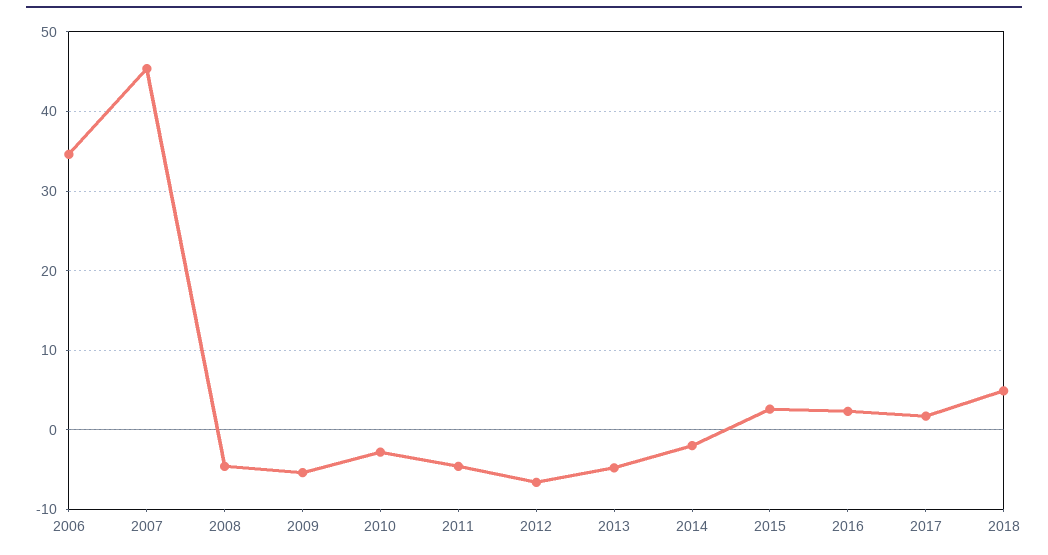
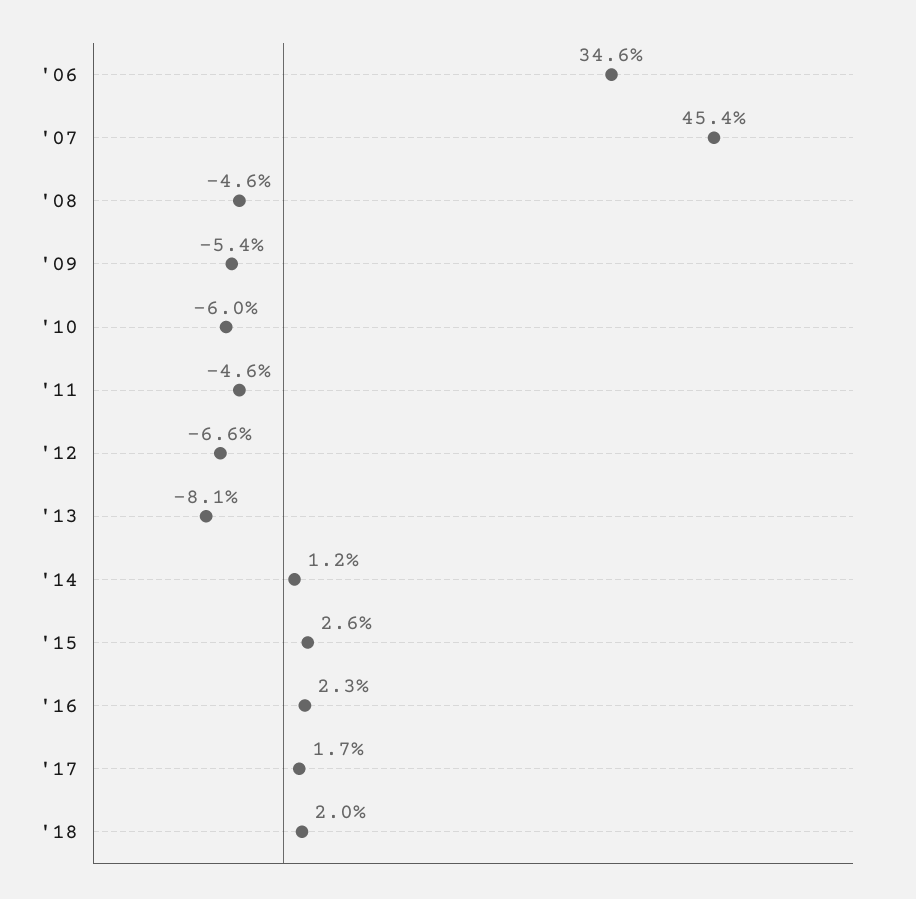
  {
    "2006": 34.6,
    "2007": 45.4,
    "2008": -4.6,
    "2009": -5.4,
-   "2010": -3,
+   "2010": -6,
    "2011": -4.6,
    "2012": -6.6,
-   "2013": -5,
+   "2013": -8.1,
-   "2014": -2,
+   "2014": 1.2,
    "2015": 2.6,
    "2016": 2.3,
    "2017": 1.7,
-   "2018": 5
+   "2018": 2
  }

